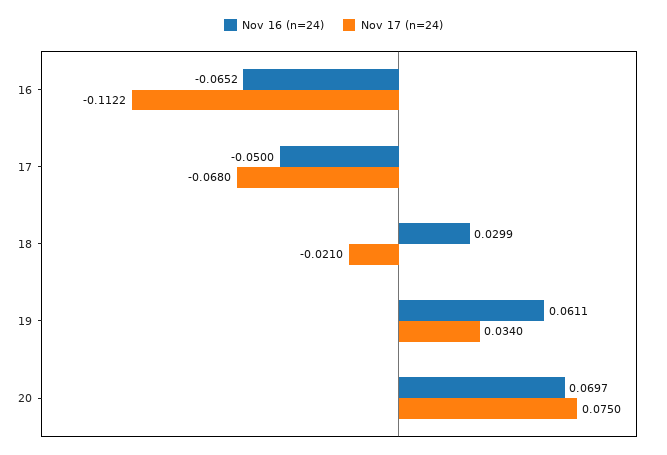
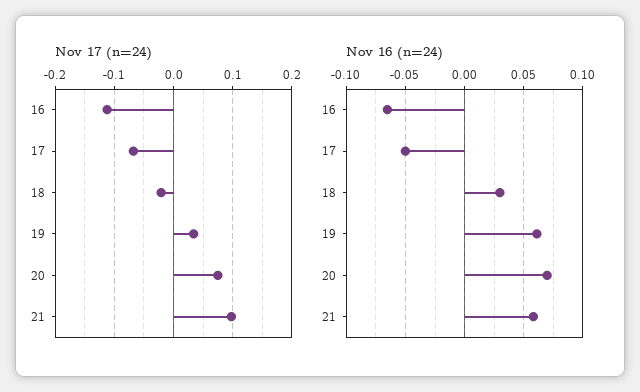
  {
    "Nov 16 (n=24)": {
      "16": -0.0652,
      "17": -0.05,
      "18": 0.0299,
      "19": 0.0611,
-     "20": 0.0697
+     "20": 0.0697,
+     "21": 0.06
    },
    "Nov 17 (n=24)": {
      "16": -0.1122,
      "17": -0.068,
      "18": -0.021,
      "19": 0.034,
-     "20": 0.075
+     "20": 0.075,
+     "21": 0.1
    }
  }

